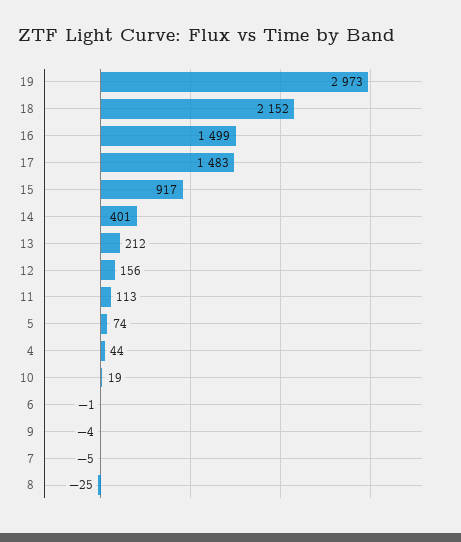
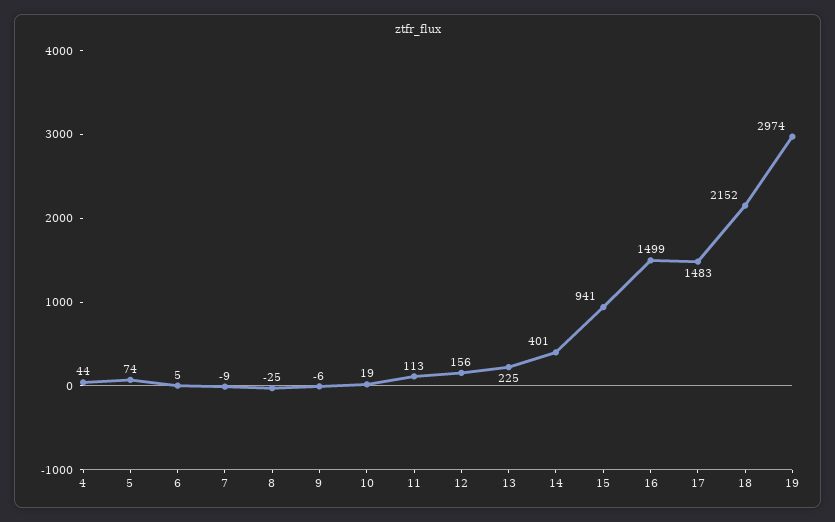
  {
-   "19": 2973,
+   "19": 2974,
    "18": 2152,
    "16": 1499,
    "17": 1483,
-   "15": 917,
+   "15": 941,
    "14": 401,
-   "13": 212,
+   "13": 225,
    "12": 156,
    "11": 113,
    "5": 74,
    "4": 44,
    "10": 19,
-   "6": -1,
+   "6": 5,
-   "9": -4,
+   "9": -6,
-   "7": -5,
+   "7": -9,
    "8": -25
  }

